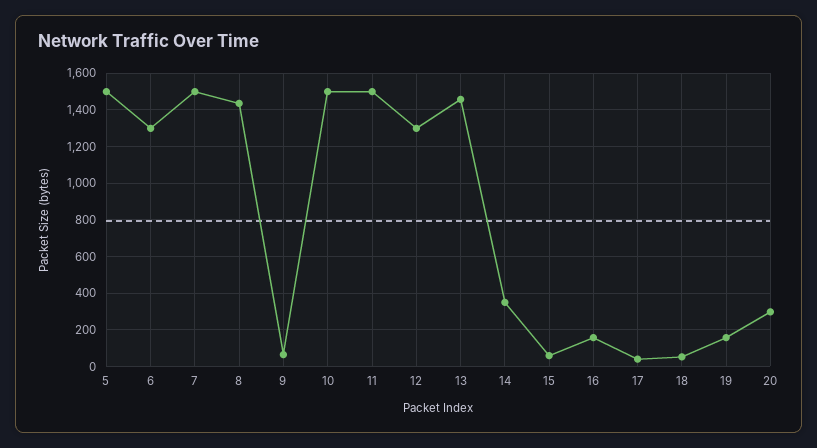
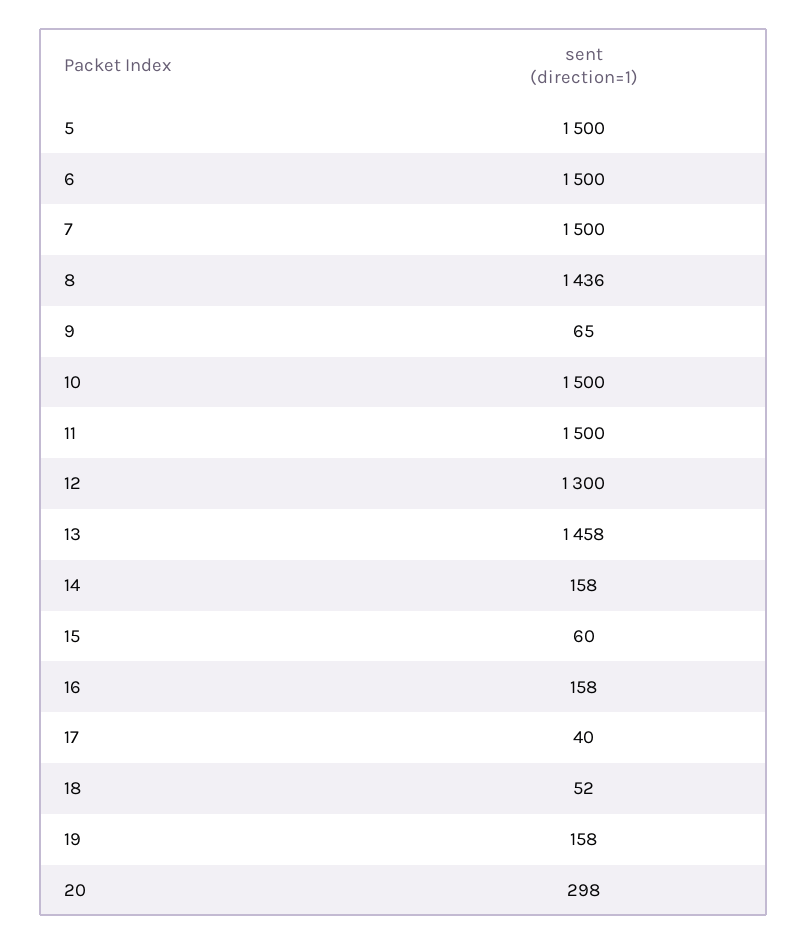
  {
    "5": 1500,
-   "6": 1300,
+   "6": 1500,
    "7": 1500,
    "8": 1436,
    "9": 65,
    "10": 1500,
    "11": 1500,
    "12": 1300,
    "13": 1458,
-   "14": 350,
+   "14": 158,
    "15": 60,
    "16": 158,
    "17": 40,
    "18": 52,
    "19": 158,
    "20": 298
  }

